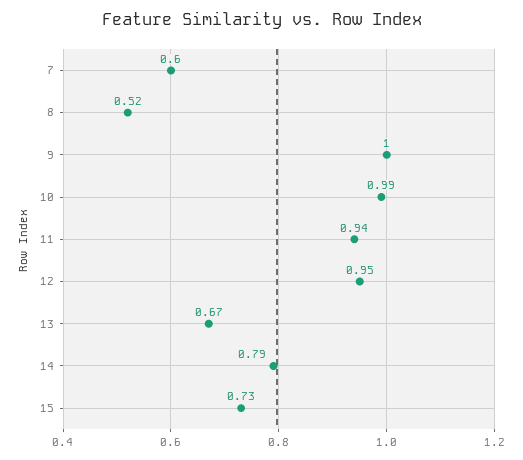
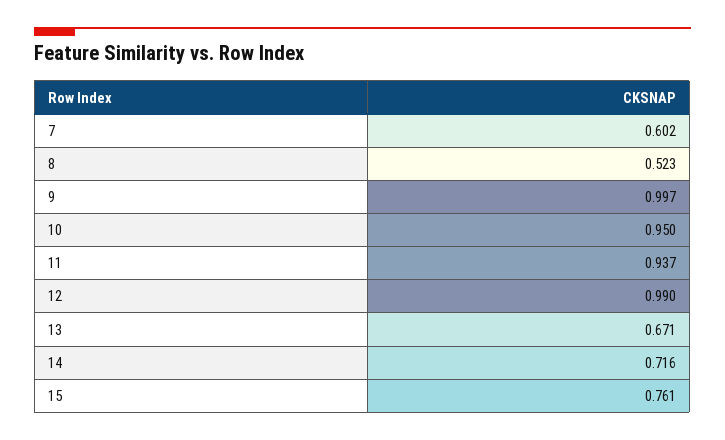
  {
    "7": 0.602,
    "8": 0.523,
    "9": 0.997,
-   "10": 0.99,
+   "10": 0.95,
    "11": 0.937,
-   "12": 0.95,
+   "12": 0.99,
    "13": 0.671,
-   "14": 0.79,
+   "14": 0.716,
-   "15": 0.73
+   "15": 0.761
  }

